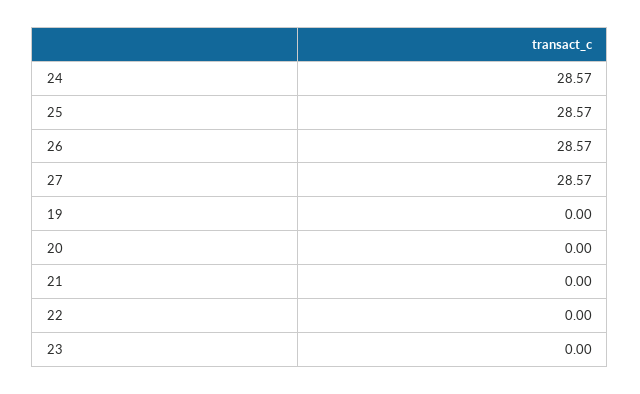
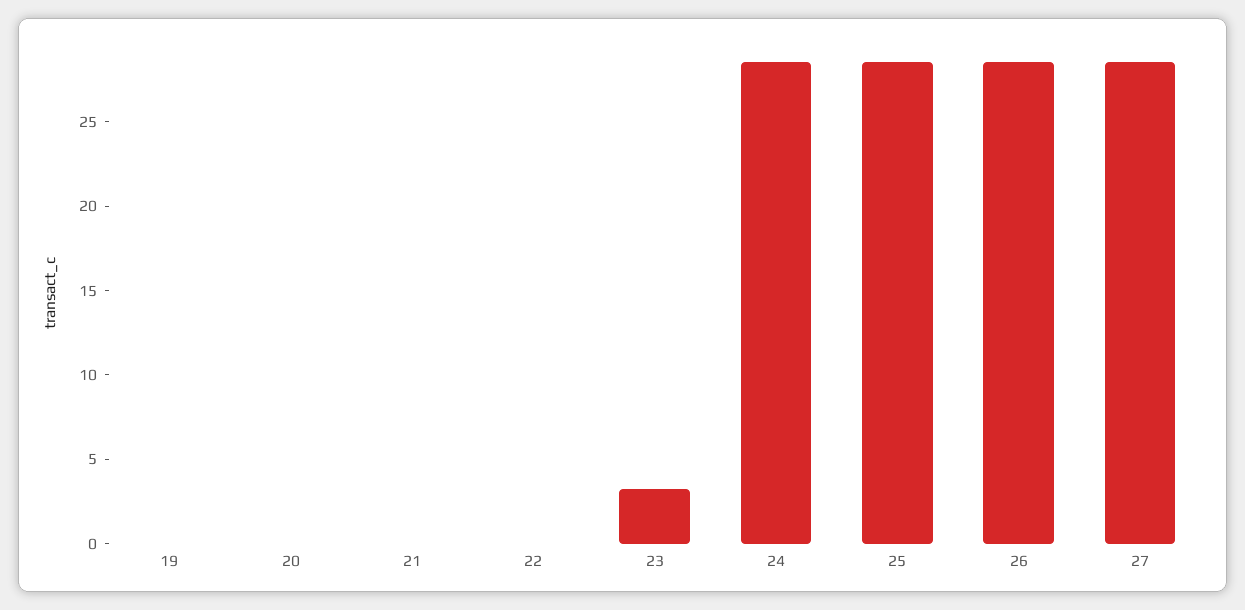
  {
    "24": 28.57,
    "25": 28.57,
    "26": 28.57,
    "27": 28.57,
    "19": 0,
    "20": 0,
    "21": 0,
    "22": 0,
-   "23": 0
+   "23": 3
  }

